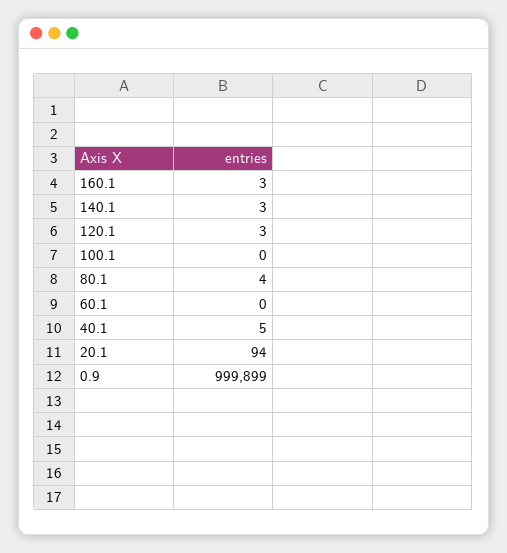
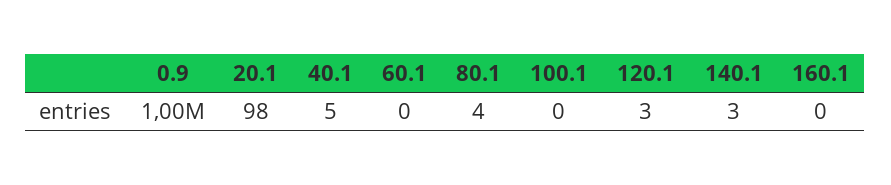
  {
-   "160.1": 3,
+   "160.1": 0,
    "140.1": 3,
    "120.1": 3,
    "100.1": 0,
    "80.1": 4,
    "60.1": 0,
    "40.1": 5,
-   "20.1": 94,
+   "20.1": 98,
    "0.9": 999899
  }

